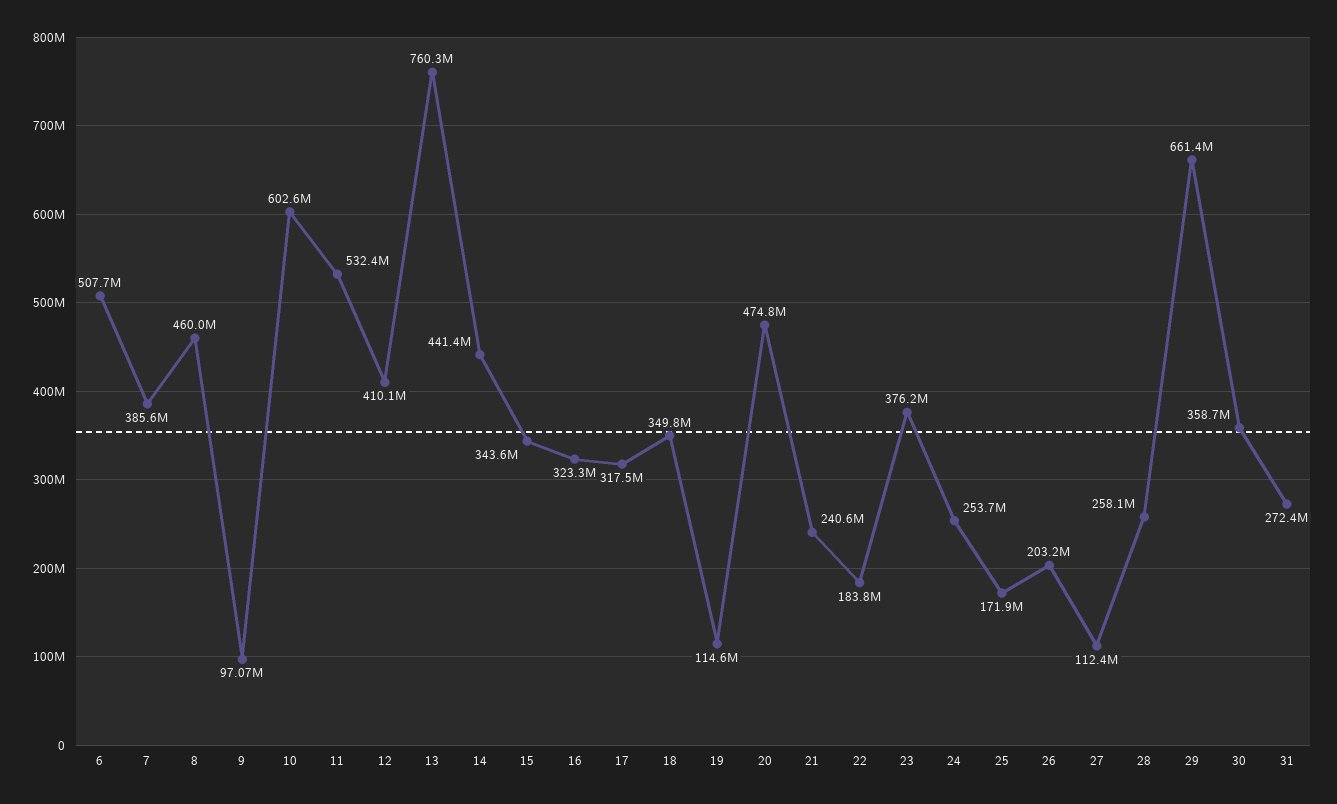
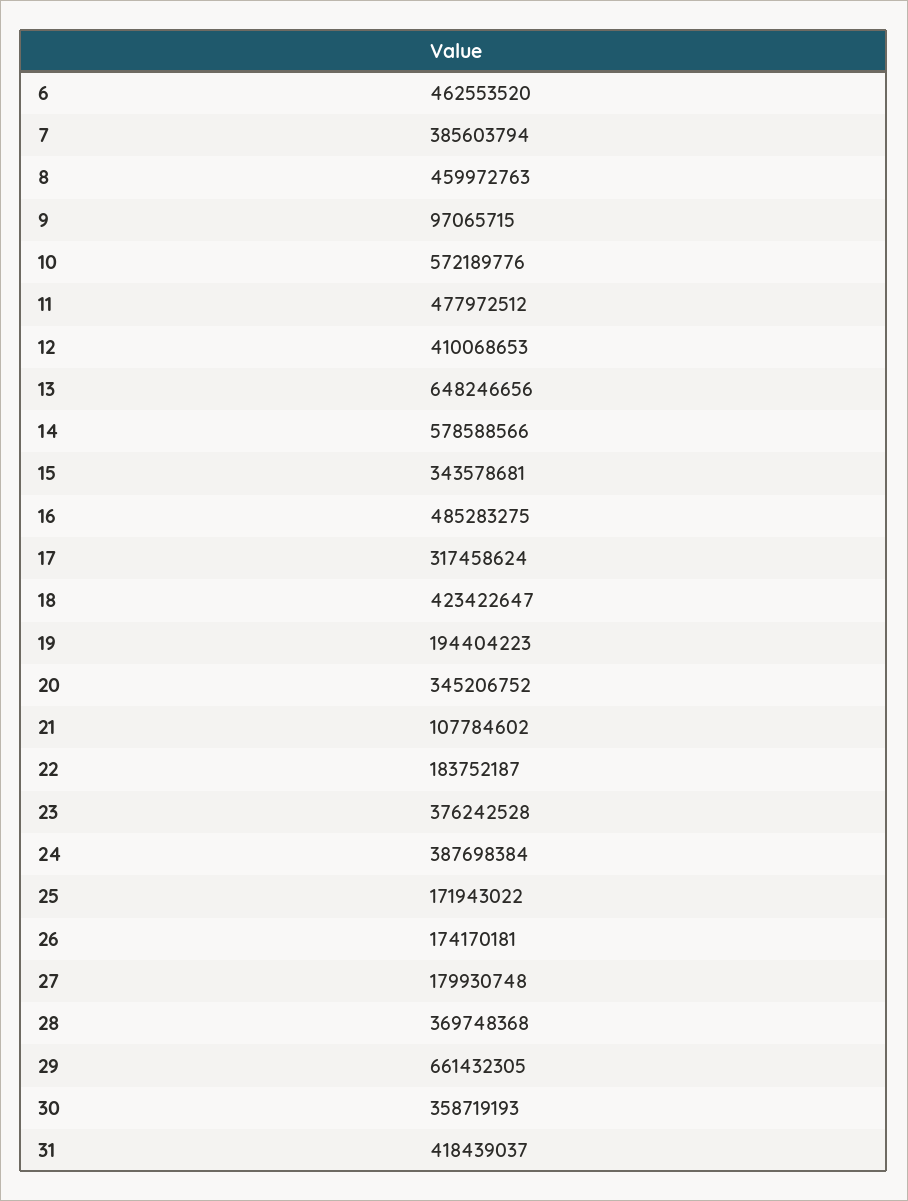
  {
-   "6": 507700000,
+   "6": 462553520,
    "7": 385603794,
    "8": 459972763,
    "9": 97065715,
-   "10": 602600000,
+   "10": 572189776,
-   "11": 532400000,
+   "11": 477972512,
    "12": 410068653,
-   "13": 760300000,
+   "13": 648246656,
-   "14": 441400000,
+   "14": 578588566,
    "15": 343578681,
-   "16": 323300000,
+   "16": 485283275,
    "17": 317458624,
-   "18": 349800000,
+   "18": 423422647,
-   "19": 114600000,
+   "19": 194404223,
-   "20": 474800000,
+   "20": 345206752,
-   "21": 240600000,
+   "21": 107784602,
    "22": 183752187,
    "23": 376242528,
-   "24": 253700000,
+   "24": 387698384,
    "25": 171943022,
-   "26": 203200000,
+   "26": 174170181,
-   "27": 112400000,
+   "27": 179930748,
-   "28": 258100000,
+   "28": 369748368,
    "29": 661432305,
    "30": 358719193,
-   "31": 272400000
+   "31": 418439037
  }

